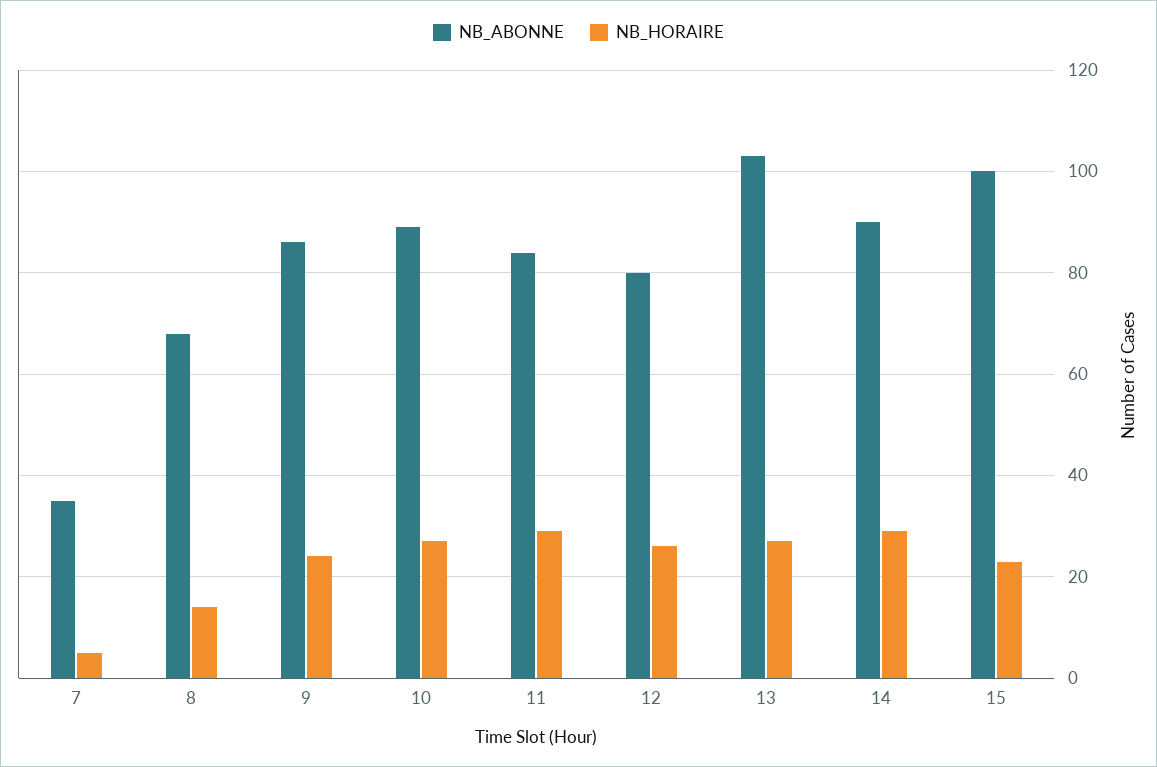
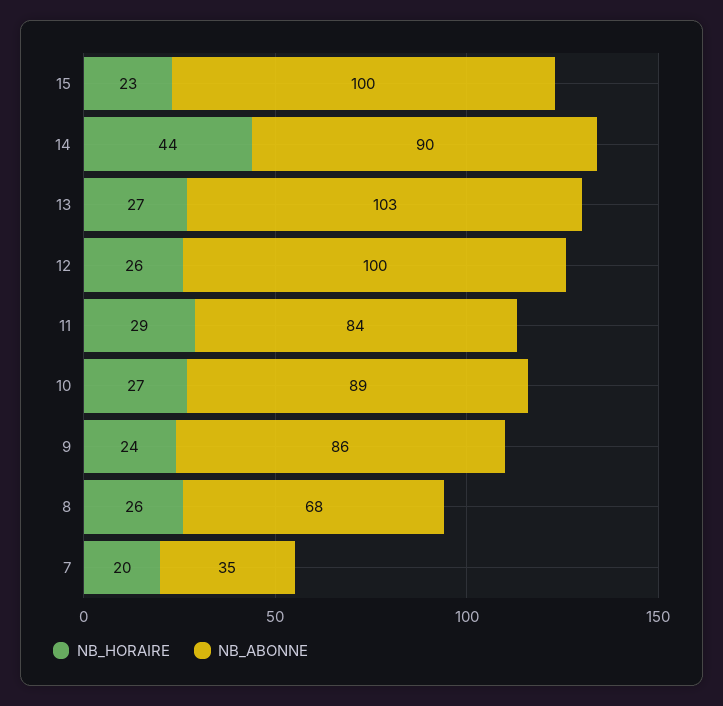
  {
    "NB_ABONNE": {
      "7": 35,
      "8": 68,
      "9": 86,
      "10": 89,
      "11": 84,
-     "12": 80,
+     "12": 100,
      "13": 103,
      "14": 90,
      "15": 100
    },
    "NB_HORAIRE": {
-     "7": 5,
+     "7": 20,
-     "8": 15,
+     "8": 26,
      "9": 24,
      "10": 27,
      "11": 29,
      "12": 26,
      "13": 27,
-     "14": 30,
+     "14": 44,
      "15": 23
    }
  }

